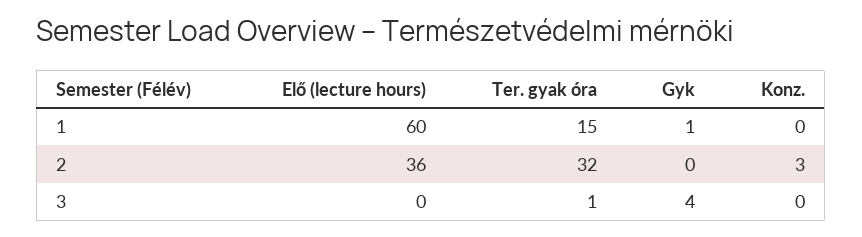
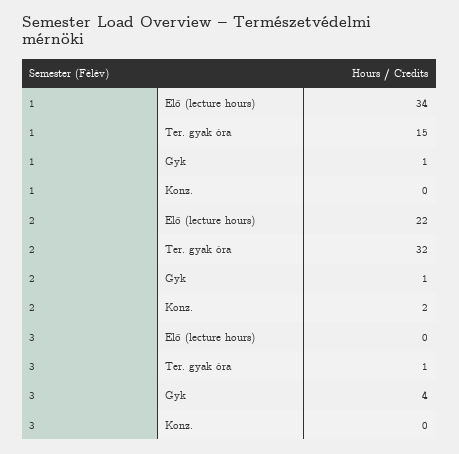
  {
    "Elő (lecture hours)": {
-     "1": 60,
+     "1": 34,
-     "2": 36,
+     "2": 22,
      "3": 0
    },
    "Ter. gyak óra": {
      "1": 15,
      "2": 32,
      "3": 1
    },
    "Gyk": {
      "1": 1,
-     "2": 0,
+     "2": 1,
      "3": 4
    },
    "Konz.": {
      "1": 0,
-     "2": 3,
+     "2": 2,
      "3": 0
    }
  }

